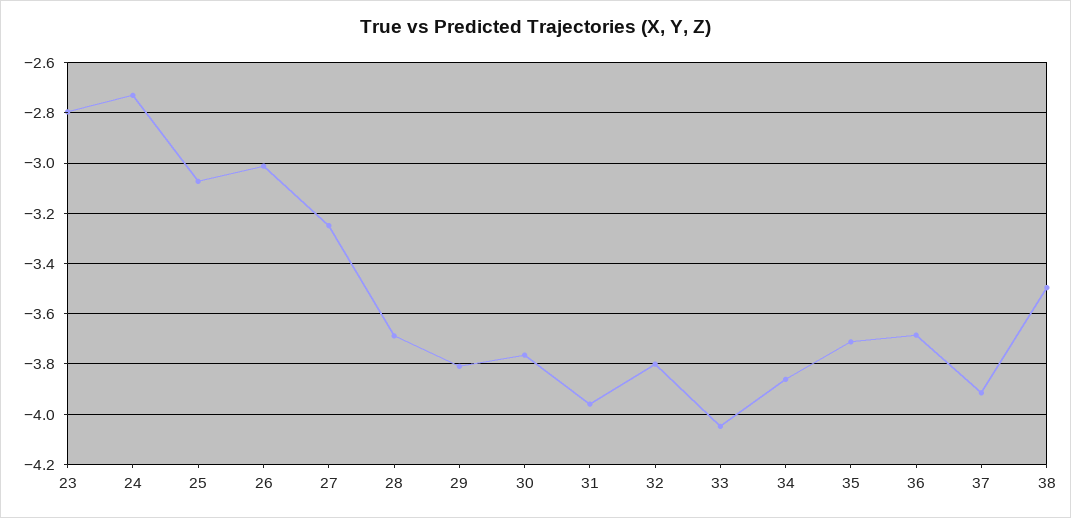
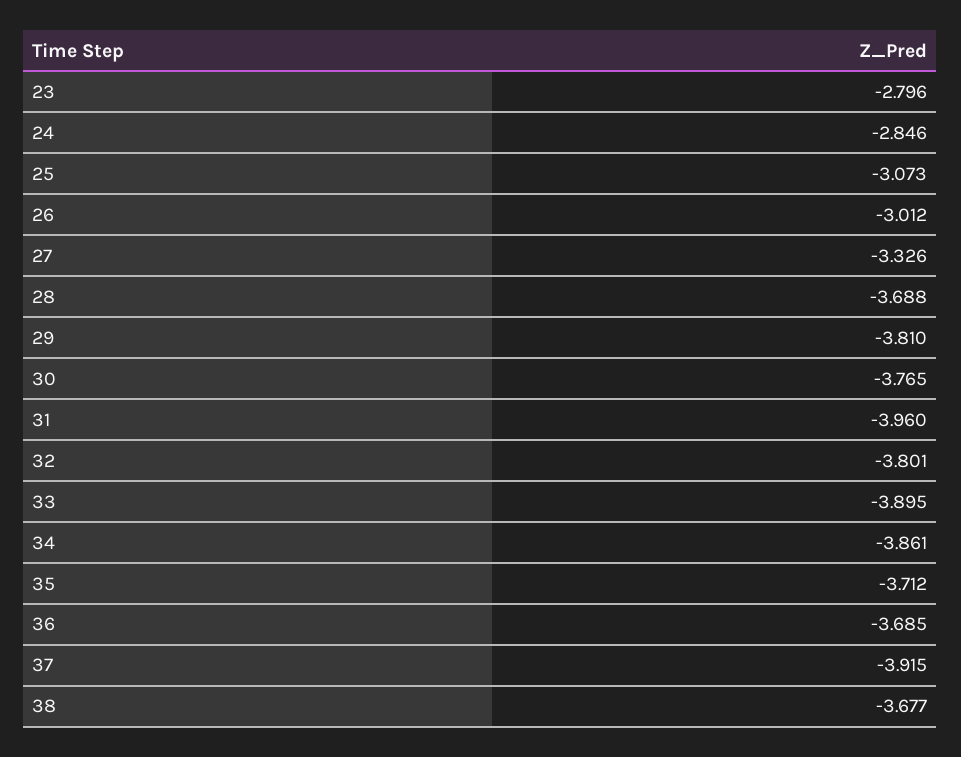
  {
    "23": -2.796,
-   "24": -2.725,
+   "24": -2.846,
    "25": -3.073,
    "26": -3.012,
-   "27": -3.25,
+   "27": -3.326,
    "28": -3.688,
    "29": -3.81,
    "30": -3.765,
    "31": -3.96,
    "32": -3.801,
-   "33": -4.05,
+   "33": -3.895,
    "34": -3.861,
    "35": -3.712,
    "36": -3.685,
    "37": -3.915,
-   "38": -3.5
+   "38": -3.677
  }

